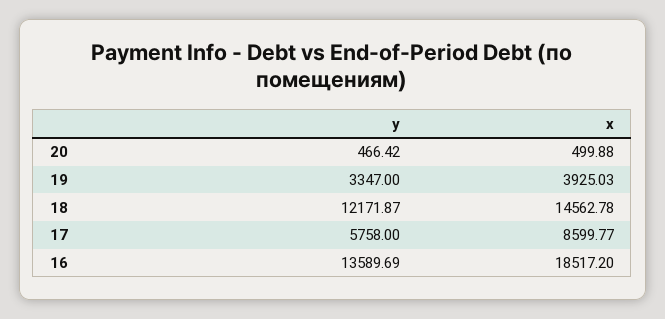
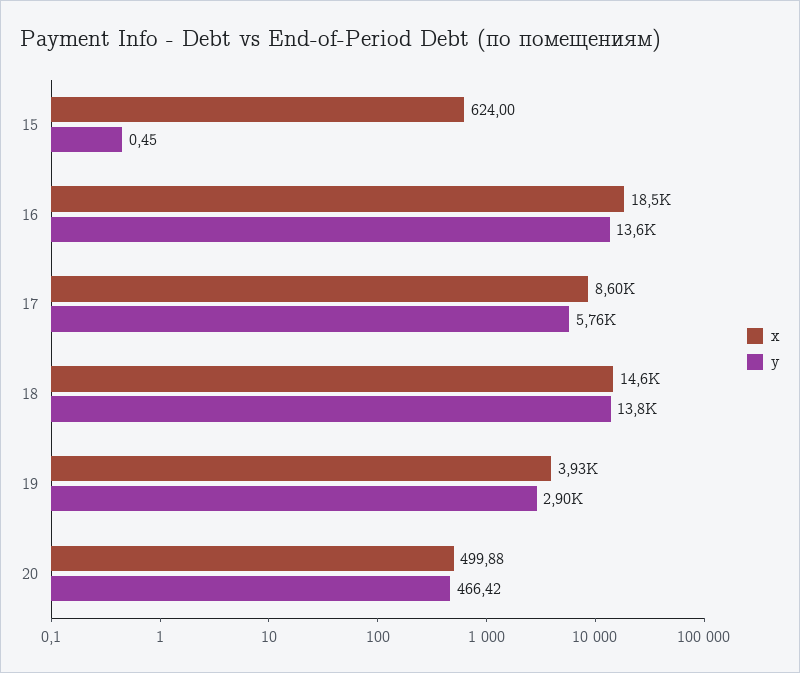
  {
    "y": {
      "20": 466.42,
-     "19": 3347,
+     "19": 2900,
-     "18": 12171.87,
+     "18": 13800,
      "17": 5758,
-     "16": 13589.69
+     "16": 13589.69,
+     "15": 0.45
    },
    "x": {
      "20": 499.88,
      "19": 3925.03,
      "18": 14562.78,
      "17": 8599.77,
-     "16": 18517.2
+     "16": 18517.2,
+     "15": 624
    }
  }

